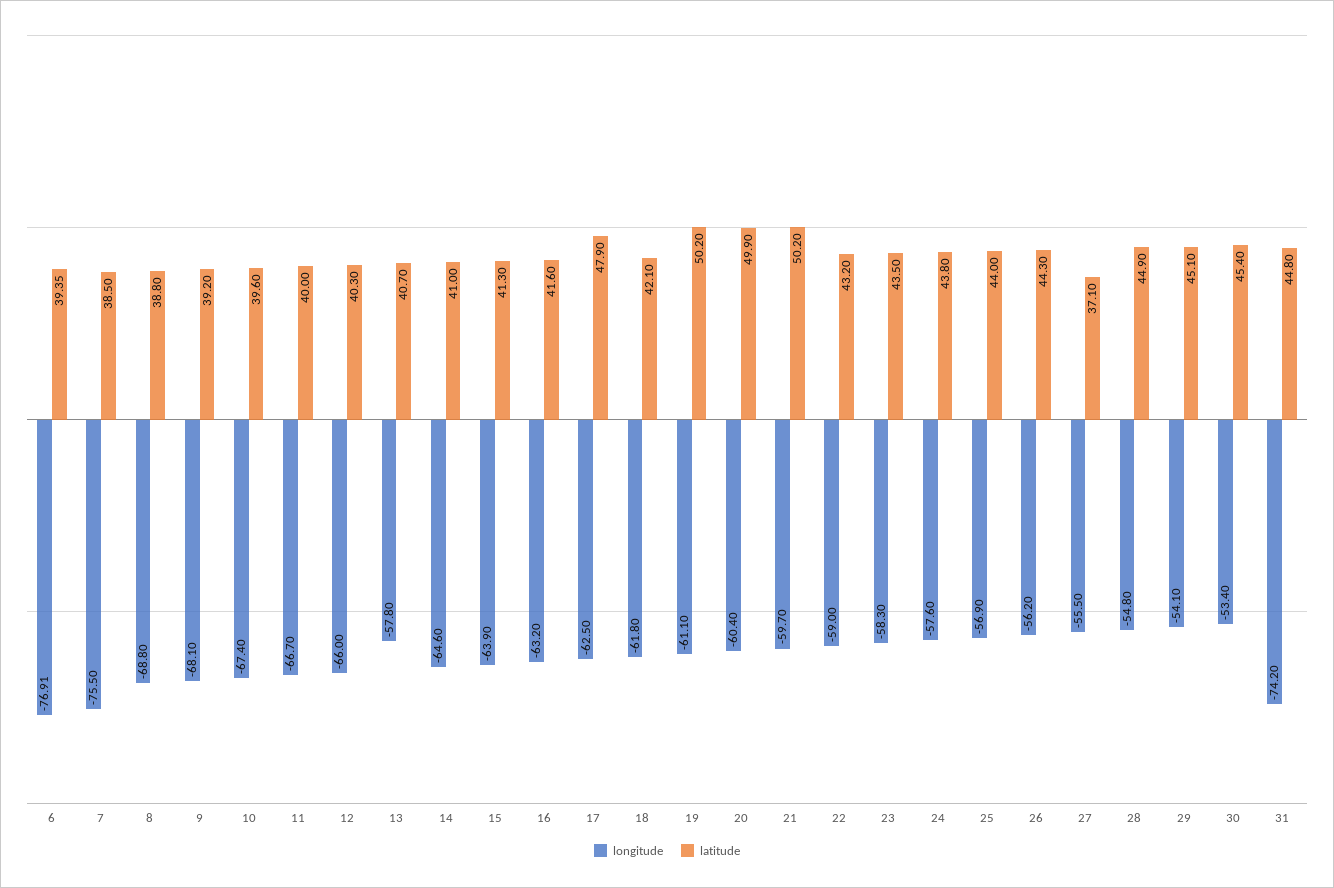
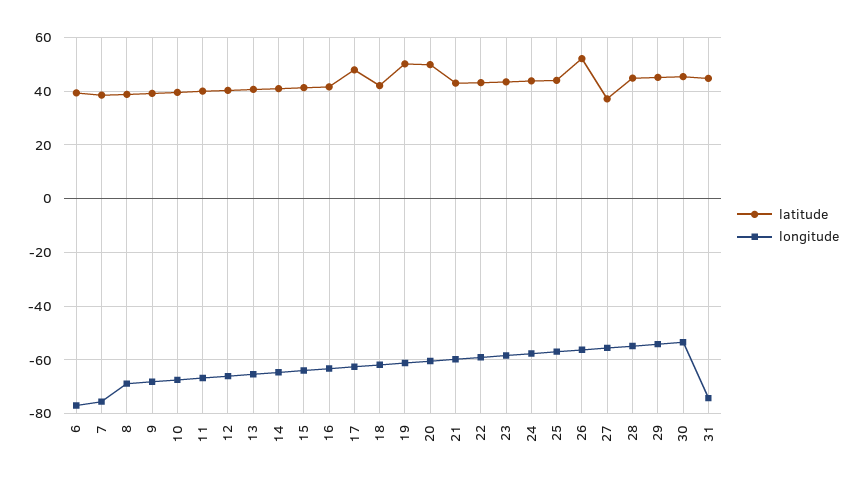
  {
    "longitude": {
      "6": -76.91,
      "7": -75.5,
      "8": -68.8,
      "9": -68.1,
      "10": -67.4,
      "11": -66.7,
      "12": -66,
-     "13": -57.8,
+     "13": -65,
      "14": -64.6,
      "15": -63.9,
      "16": -63.2,
      "17": -62.5,
      "18": -61.8,
      "19": -61.1,
      "20": -60.4,
      "21": -59.7,
      "22": -59,
      "23": -58.3,
      "24": -57.6,
      "25": -56.9,
      "26": -56.2,
      "27": -55.5,
      "28": -54.8,
      "29": -54.1,
      "30": -53.4,
      "31": -74.2
    },
    "latitude": {
      "6": 39.35,
      "7": 38.5,
      "8": 38.8,
      "9": 39.2,
      "10": 39.6,
      "11": 40,
      "12": 40.3,
      "13": 40.7,
      "14": 41,
      "15": 41.3,
      "16": 41.6,
      "17": 47.9,
      "18": 42.1,
      "19": 50.2,
      "20": 49.9,
-     "21": 50.2,
+     "21": 42.5,
      "22": 43.2,
      "23": 43.5,
      "24": 43.8,
      "25": 44,
-     "26": 44.3,
+     "26": 52.5,
      "27": 37.1,
      "28": 44.9,
      "29": 45.1,
      "30": 45.4,
      "31": 44.8
    }
  }

